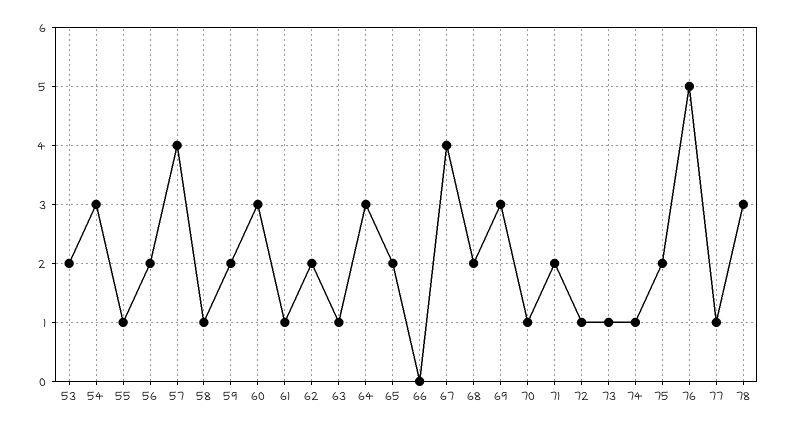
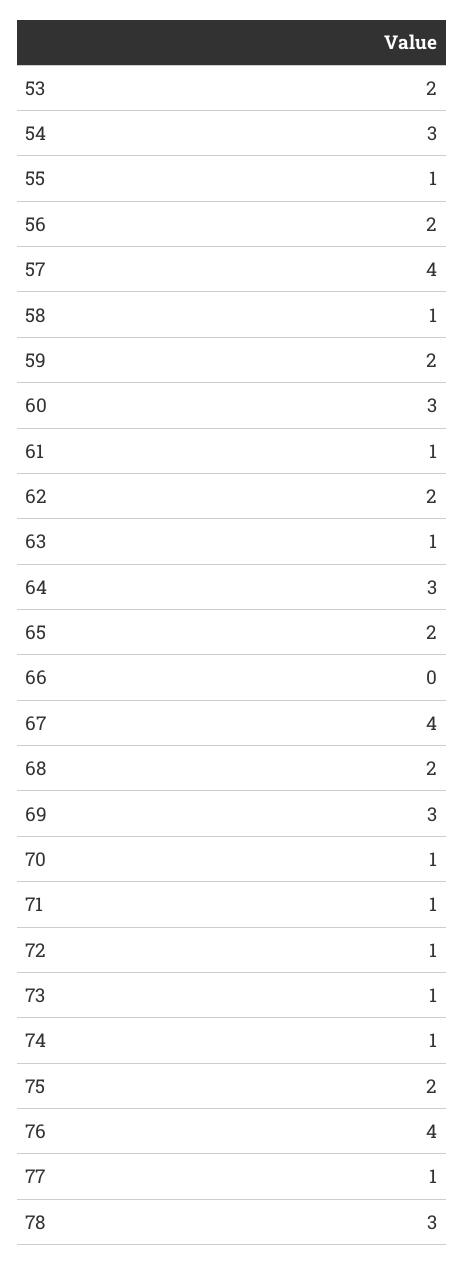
  {
    "53": 2,
    "54": 3,
    "55": 1,
    "56": 2,
    "57": 4,
    "58": 1,
    "59": 2,
    "60": 3,
    "61": 1,
    "62": 2,
    "63": 1,
    "64": 3,
    "65": 2,
    "66": 0,
    "67": 4,
    "68": 2,
    "69": 3,
    "70": 1,
-   "71": 2,
+   "71": 1,
    "72": 1,
    "73": 1,
    "74": 1,
    "75": 2,
-   "76": 5,
+   "76": 4,
    "77": 1,
    "78": 3
  }

